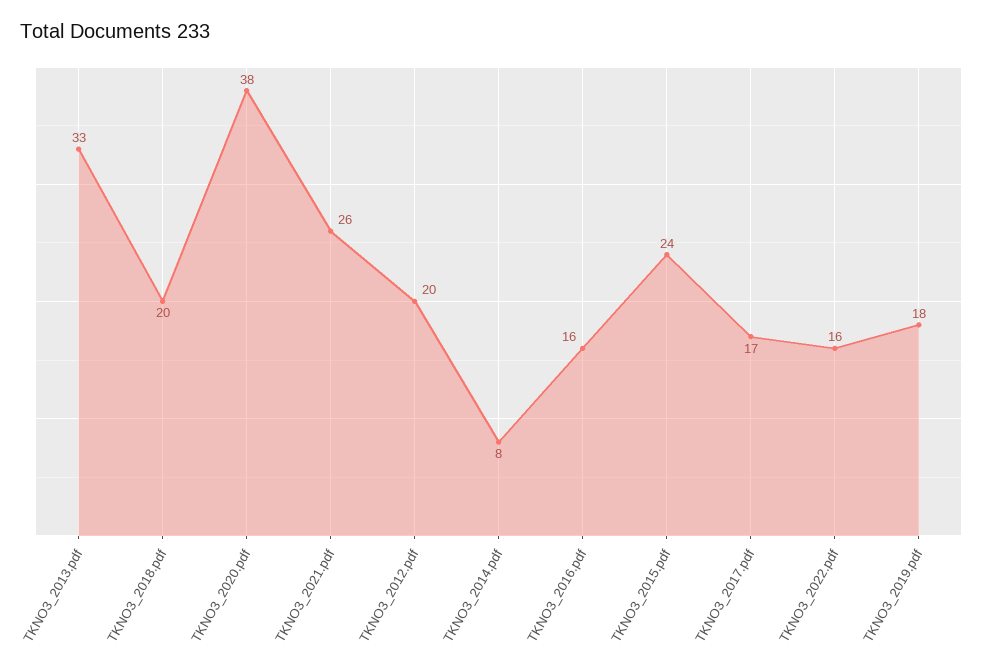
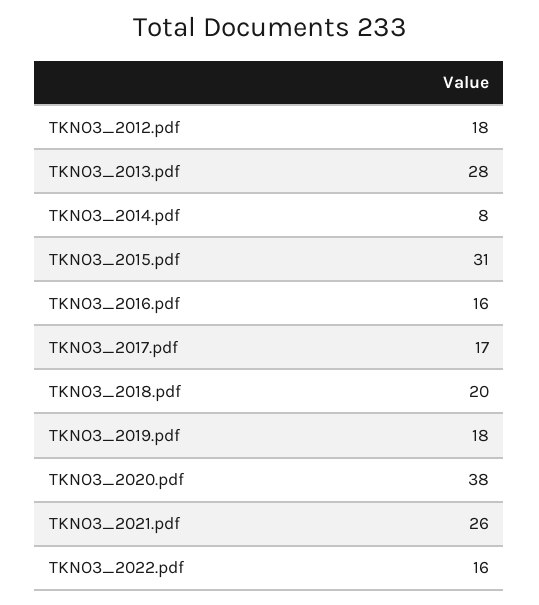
  {
-   "TKNO3_2013.pdf": 33,
+   "TKNO3_2013.pdf": 28,
    "TKNO3_2018.pdf": 20,
    "TKNO3_2020.pdf": 38,
    "TKNO3_2021.pdf": 26,
-   "TKNO3_2012.pdf": 20,
+   "TKNO3_2012.pdf": 18,
    "TKNO3_2014.pdf": 8,
    "TKNO3_2016.pdf": 16,
-   "TKNO3_2015.pdf": 24,
+   "TKNO3_2015.pdf": 31,
    "TKNO3_2017.pdf": 17,
    "TKNO3_2022.pdf": 16,
    "TKNO3_2019.pdf": 18
  }

